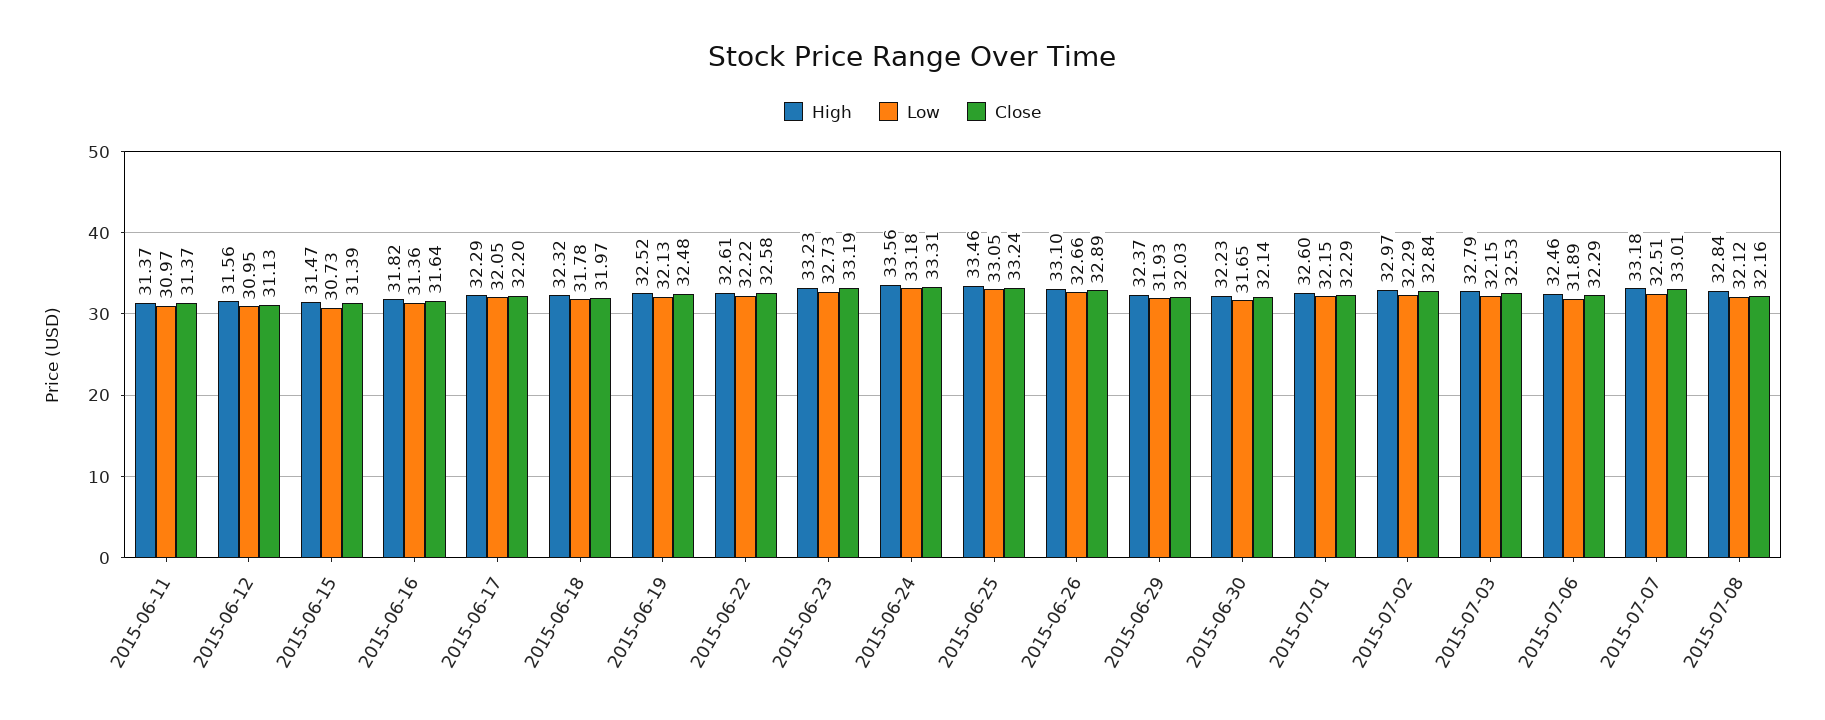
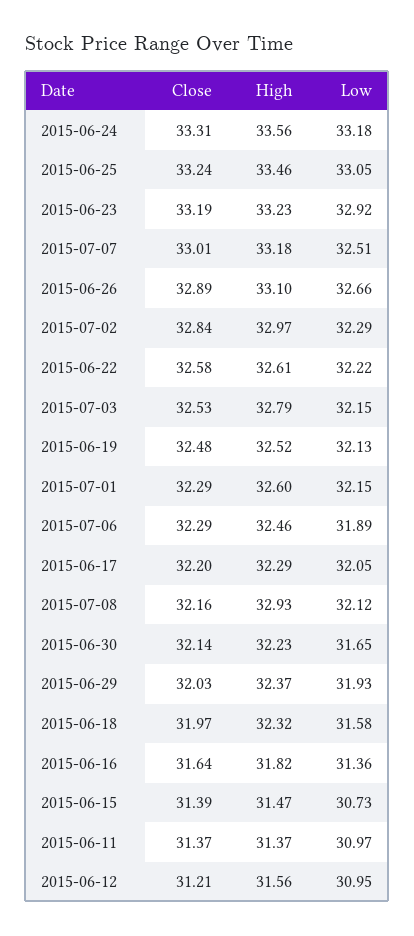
  {
    "High": {
      "2015-06-11": 31.37,
      "2015-06-12": 31.56,
      "2015-06-15": 31.47,
      "2015-06-16": 31.82,
      "2015-06-17": 32.29,
      "2015-06-18": 32.32,
      "2015-06-19": 32.52,
      "2015-06-22": 32.61,
      "2015-06-23": 33.23,
      "2015-06-24": 33.56,
      "2015-06-25": 33.46,
      "2015-06-26": 33.1,
      "2015-06-29": 32.37,
      "2015-06-30": 32.23,
      "2015-07-01": 32.6,
      "2015-07-02": 32.97,
      "2015-07-03": 32.79,
      "2015-07-06": 32.46,
      "2015-07-07": 33.18,
-     "2015-07-08": 32.84
+     "2015-07-08": 32.93
    },
    "Low": {
      "2015-06-11": 30.97,
      "2015-06-12": 30.95,
      "2015-06-15": 30.73,
      "2015-06-16": 31.36,
      "2015-06-17": 32.05,
-     "2015-06-18": 31.78,
+     "2015-06-18": 31.58,
      "2015-06-19": 32.13,
      "2015-06-22": 32.22,
-     "2015-06-23": 32.73,
+     "2015-06-23": 32.92,
      "2015-06-24": 33.18,
      "2015-06-25": 33.05,
      "2015-06-26": 32.66,
      "2015-06-29": 31.93,
      "2015-06-30": 31.65,
      "2015-07-01": 32.15,
      "2015-07-02": 32.29,
      "2015-07-03": 32.15,
      "2015-07-06": 31.89,
      "2015-07-07": 32.51,
      "2015-07-08": 32.12
    },
    "Close": {
      "2015-06-11": 31.37,
-     "2015-06-12": 31.13,
+     "2015-06-12": 31.21,
      "2015-06-15": 31.39,
      "2015-06-16": 31.64,
      "2015-06-17": 32.2,
      "2015-06-18": 31.97,
      "2015-06-19": 32.48,
      "2015-06-22": 32.58,
      "2015-06-23": 33.19,
      "2015-06-24": 33.31,
      "2015-06-25": 33.24,
      "2015-06-26": 32.89,
      "2015-06-29": 32.03,
      "2015-06-30": 32.14,
      "2015-07-01": 32.29,
      "2015-07-02": 32.84,
      "2015-07-03": 32.53,
      "2015-07-06": 32.29,
      "2015-07-07": 33.01,
      "2015-07-08": 32.16
    }
  }

